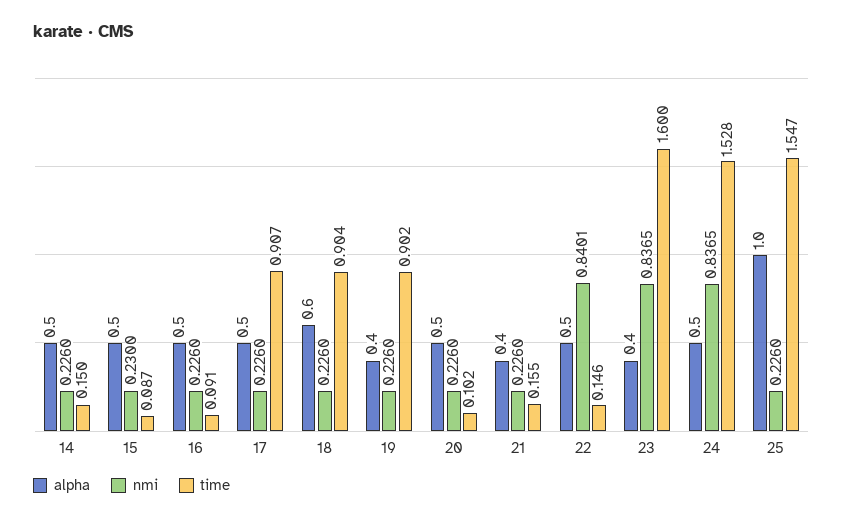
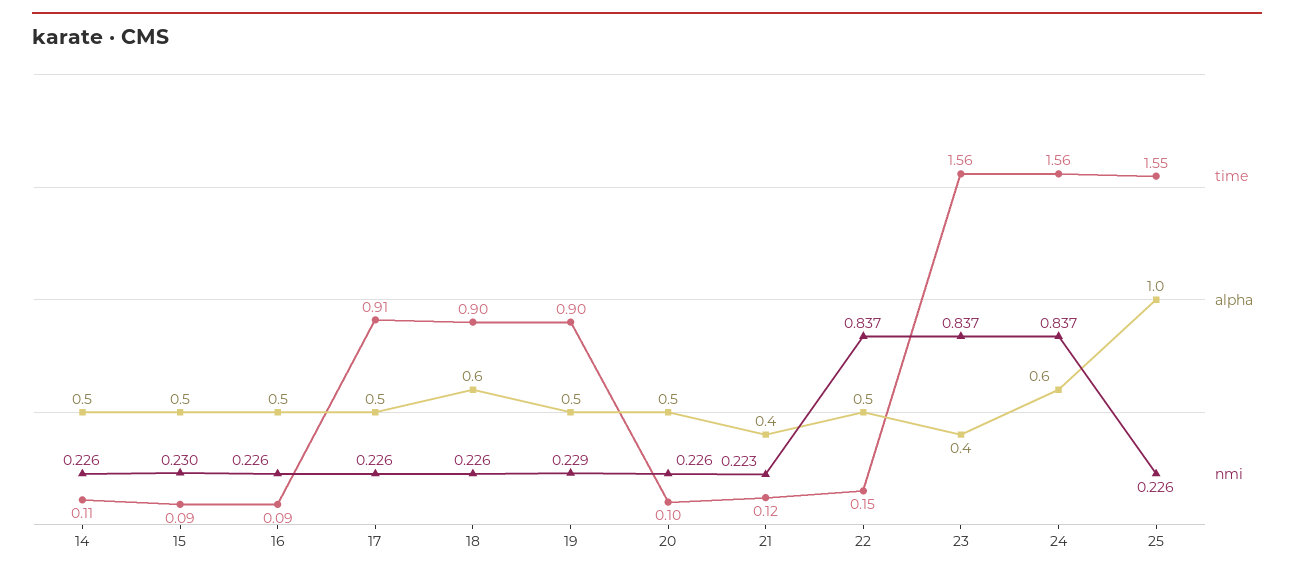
  {
    "alpha": {
      "14": 0.5,
      "15": 0.5,
      "16": 0.5,
      "17": 0.5,
      "18": 0.6,
-     "19": 0.4,
+     "19": 0.5,
      "20": 0.5,
      "21": 0.4,
      "22": 0.5,
      "23": 0.4,
-     "24": 0.5,
+     "24": 0.6,
      "25": 1
    },
    "nmi": {
      "14": 0.226,
      "15": 0.23,
      "16": 0.226,
      "17": 0.226,
      "18": 0.226,
-     "19": 0.226,
+     "19": 0.229,
      "20": 0.226,
-     "21": 0.226,
+     "21": 0.223,
-     "22": 0.8401,
+     "22": 0.837,
      "23": 0.8365,
      "24": 0.8365,
      "25": 0.226
    },
    "time": {
-     "14": 0.15,
+     "14": 0.11,
      "15": 0.087,
      "16": 0.091,
      "17": 0.907,
      "18": 0.904,
      "19": 0.902,
      "20": 0.102,
-     "21": 0.155,
+     "21": 0.12,
      "22": 0.146,
-     "23": 1.6,
+     "23": 1.56,
-     "24": 1.528,
+     "24": 1.56,
      "25": 1.547
    }
  }

